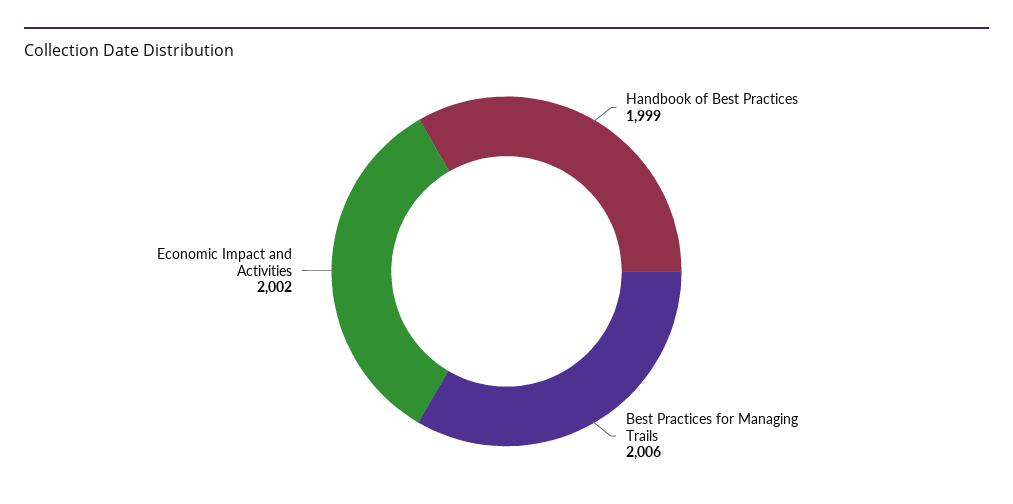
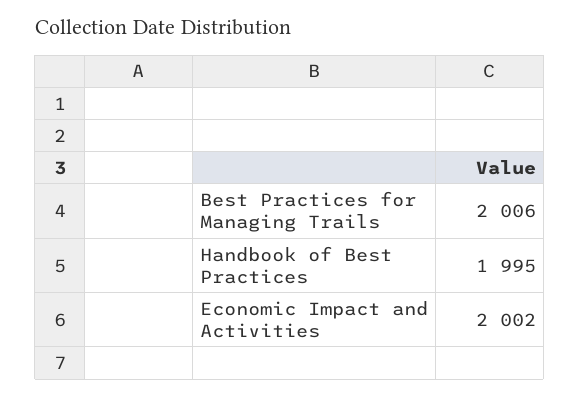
  {
-   "Handbook of Best Practices": 1999,
+   "Handbook of Best Practices": 1995,
    "Best Practices for Managing Trails": 2006,
    "Economic Impact and Activities": 2002
  }

